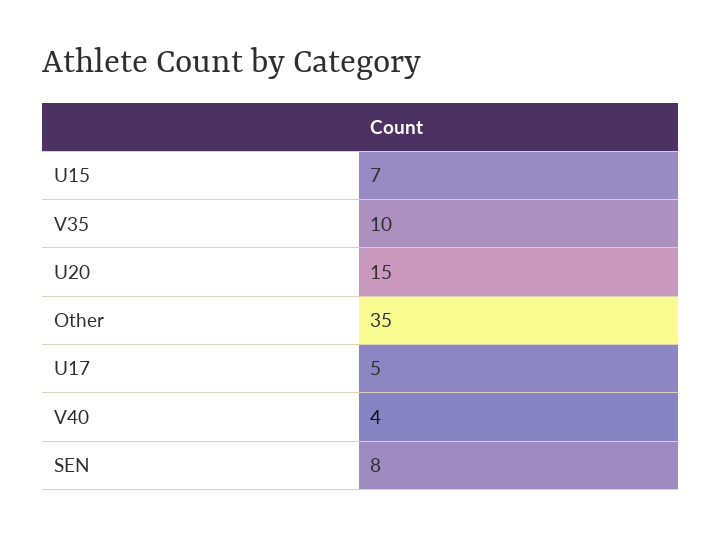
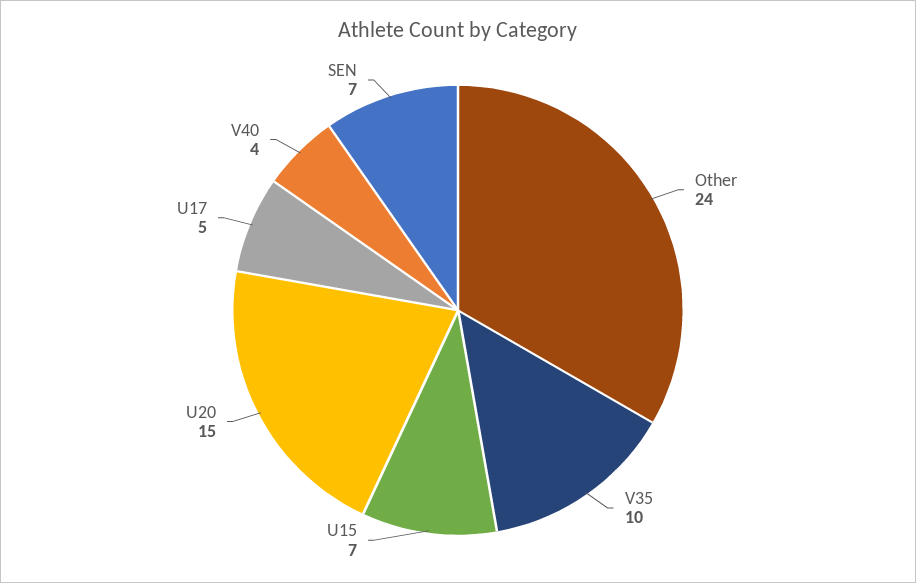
  {
    "U15": 7,
    "V35": 10,
    "U20": 15,
-   "Other": 35,
+   "Other": 24,
    "U17": 5,
    "V40": 4,
-   "SEN": 8
+   "SEN": 7
  }

